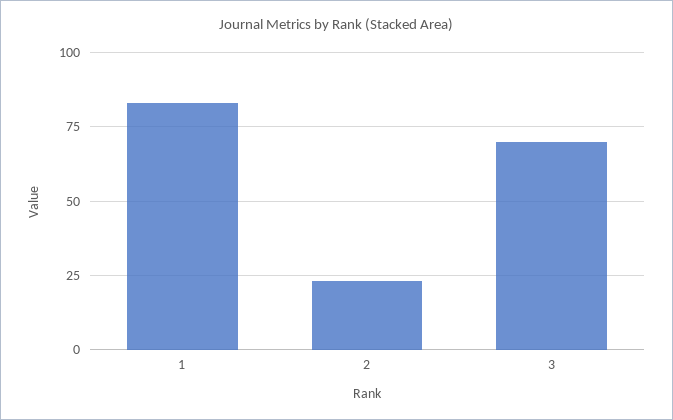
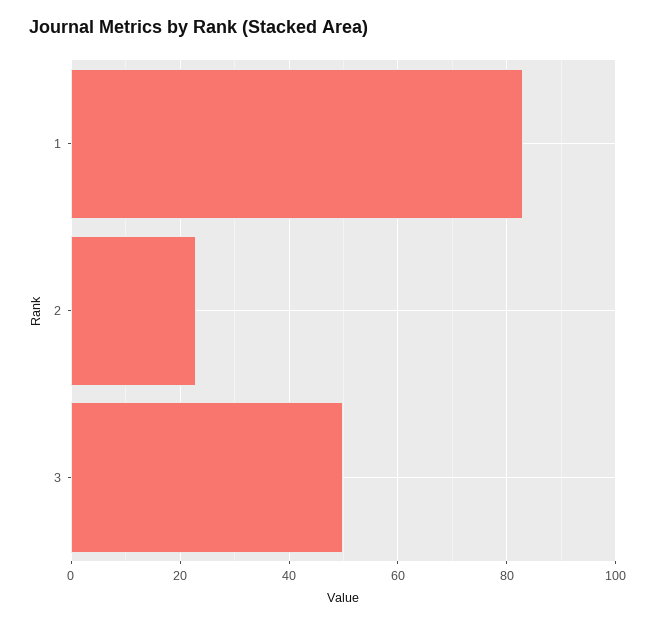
  {
    "1": 85,
    "2": 25,
-   "3": 70
+   "3": 50
  }

